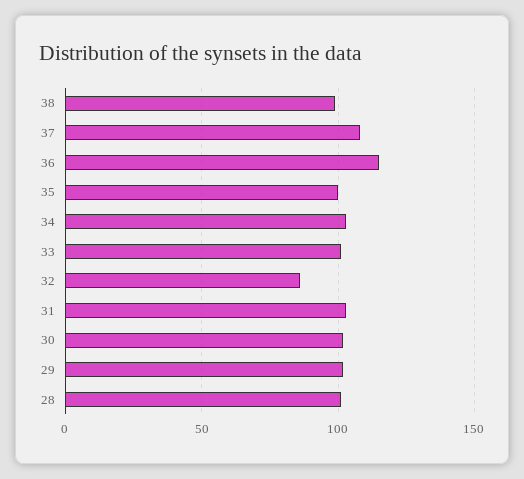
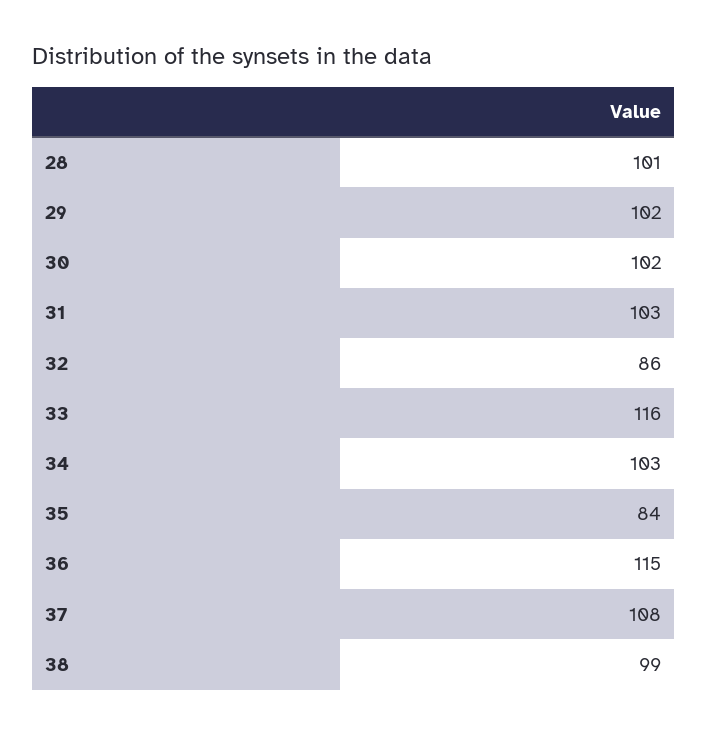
  {
    "38": 99,
    "37": 108,
    "36": 115,
-   "35": 100,
+   "35": 84,
    "34": 103,
-   "33": 100,
+   "33": 116,
    "32": 86,
    "31": 103,
    "30": 102,
    "29": 102,
    "28": 101
  }

